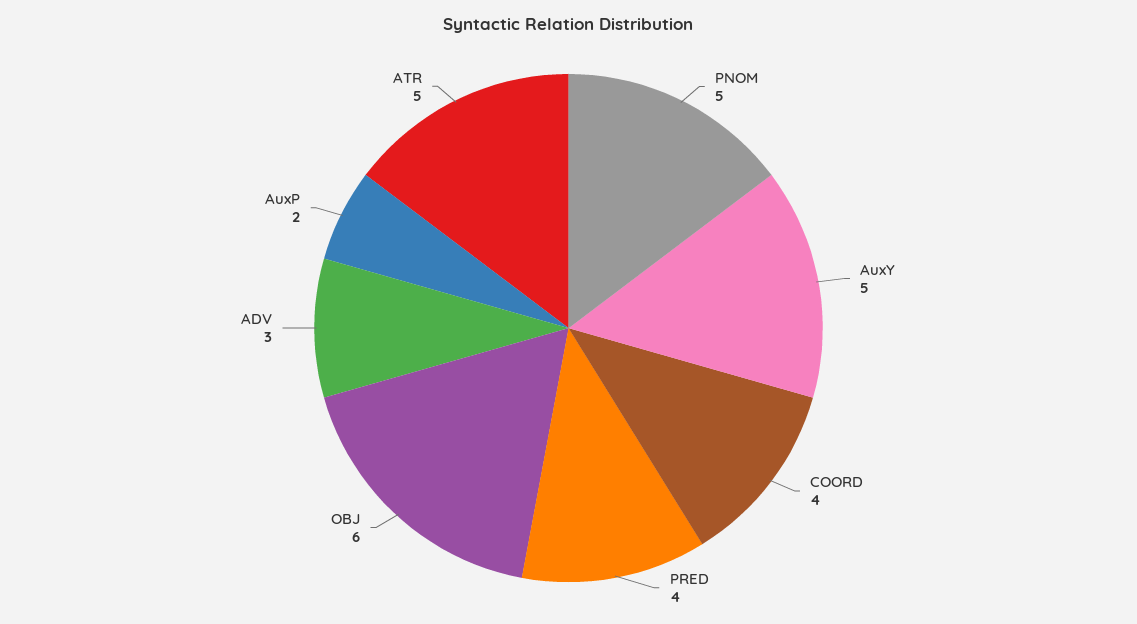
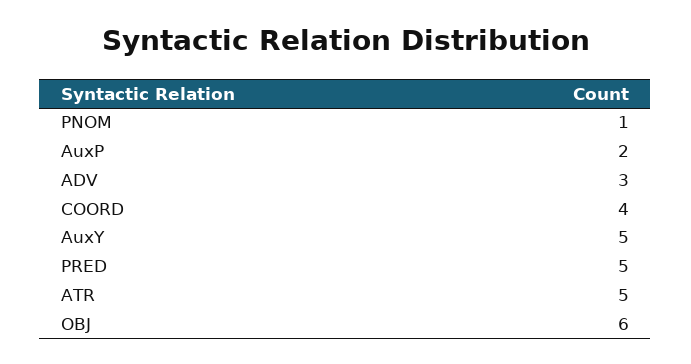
  {
-   "PNOM": 5,
+   "PNOM": 1,
    "AuxY": 5,
    "COORD": 4,
-   "PRED": 4,
+   "PRED": 5,
    "OBJ": 6,
    "ADV": 3,
    "AuxP": 2,
    "ATR": 5
  }

